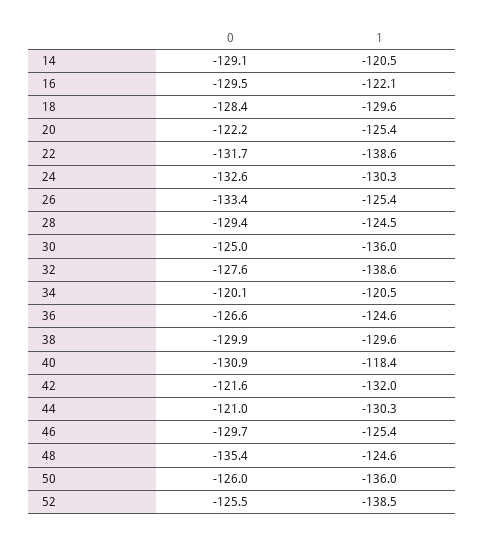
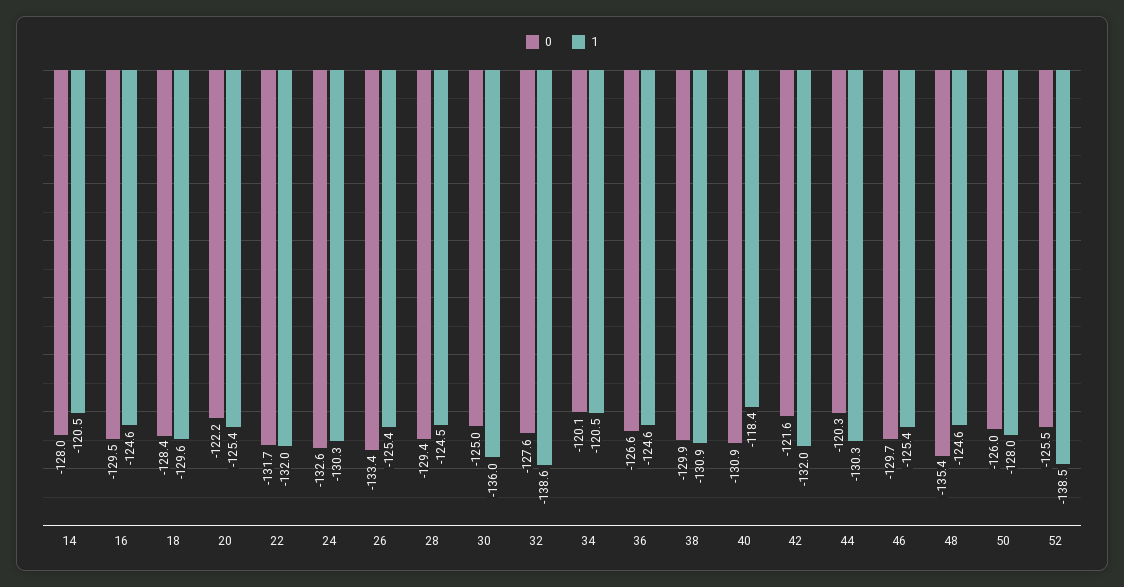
  {
    "0": {
-     "14": -129.1,
+     "14": -128,
      "16": -129.5,
      "18": -128.4,
      "20": -122.2,
      "22": -131.7,
      "24": -132.6,
      "26": -133.4,
      "28": -129.4,
      "30": -125,
      "32": -127.6,
      "34": -120.1,
      "36": -126.6,
      "38": -129.9,
      "40": -130.9,
      "42": -121.6,
-     "44": -121,
+     "44": -120.3,
      "46": -129.7,
      "48": -135.4,
      "50": -126,
      "52": -125.5
    },
    "1": {
      "14": -120.5,
-     "16": -122.1,
+     "16": -124.6,
      "18": -129.6,
      "20": -125.4,
-     "22": -138.6,
+     "22": -132,
      "24": -130.3,
      "26": -125.4,
      "28": -124.5,
      "30": -136,
      "32": -138.6,
      "34": -120.5,
      "36": -124.6,
-     "38": -129.6,
+     "38": -130.9,
      "40": -118.4,
      "42": -132,
      "44": -130.3,
      "46": -125.4,
      "48": -124.6,
-     "50": -136,
+     "50": -128,
      "52": -138.5
    }
  }

